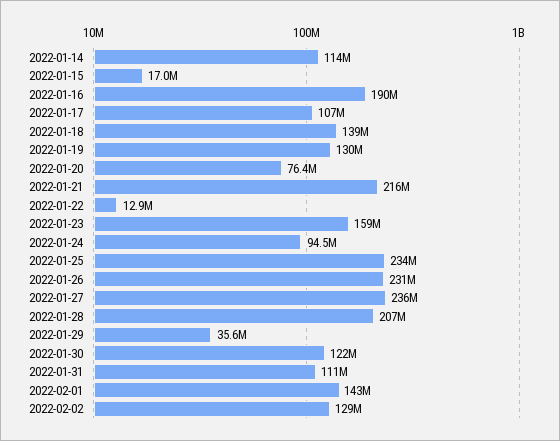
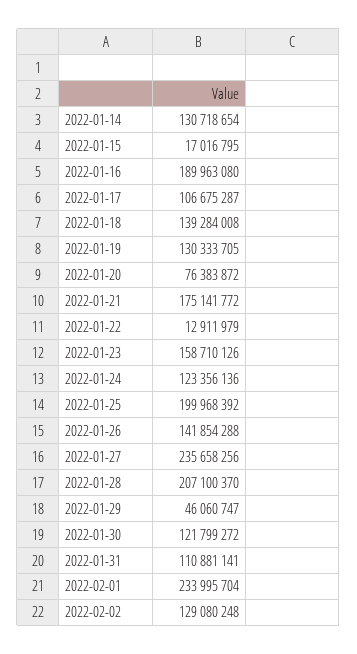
  {
-   "2022-01-14": 114000000,
+   "2022-01-14": 130718654,
    "2022-01-15": 17016795,
    "2022-01-16": 189963080,
    "2022-01-17": 106675287,
    "2022-01-18": 139284008,
    "2022-01-19": 130333705,
    "2022-01-20": 76383872,
-   "2022-01-21": 216000000,
+   "2022-01-21": 175141772,
    "2022-01-22": 12911979,
    "2022-01-23": 158710126,
-   "2022-01-24": 94500000,
+   "2022-01-24": 123356136,
-   "2022-01-25": 234000000,
+   "2022-01-25": 199968392,
-   "2022-01-26": 231000000,
+   "2022-01-26": 141854288,
    "2022-01-27": 235658256,
    "2022-01-28": 207100370,
-   "2022-01-29": 35600000,
+   "2022-01-29": 46060747,
    "2022-01-30": 121799272,
    "2022-01-31": 110881141,
-   "2022-02-01": 143000000,
+   "2022-02-01": 233995704,
    "2022-02-02": 129080248
  }

